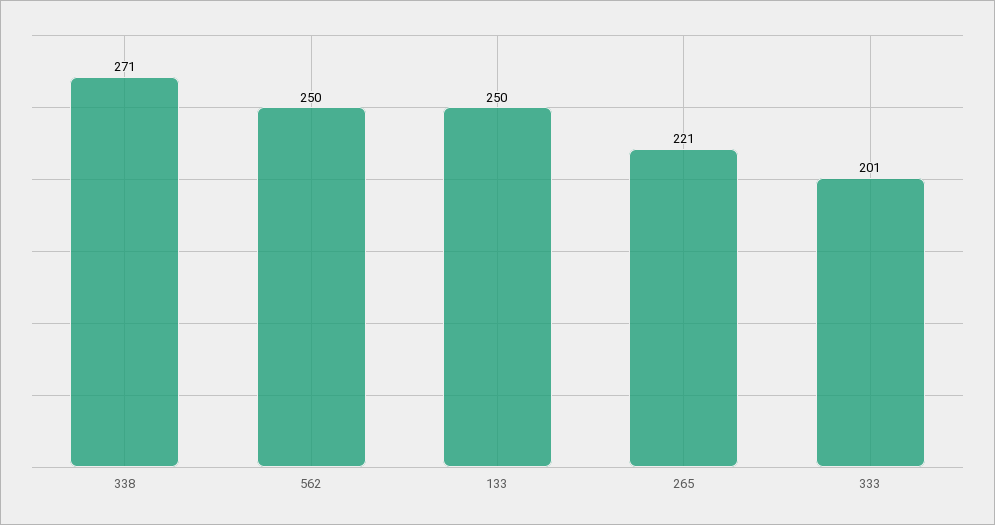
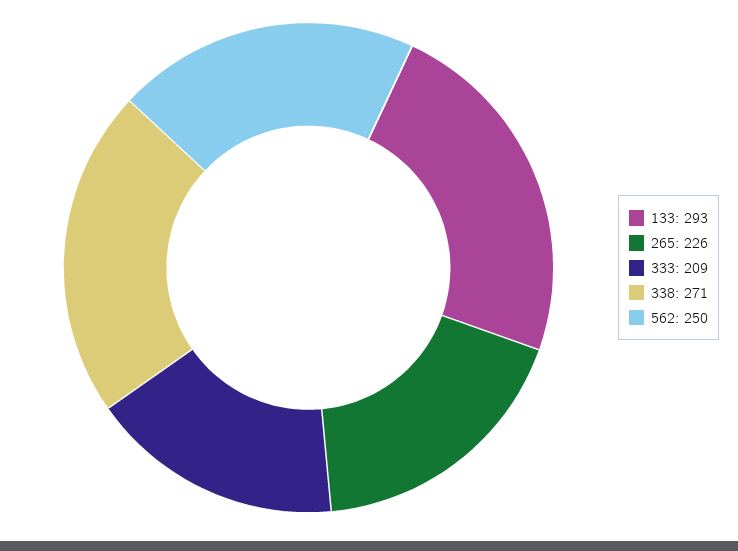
  {
    "338": 271,
    "562": 250,
-   "133": 250,
+   "133": 293,
-   "265": 221,
+   "265": 226,
-   "333": 201
+   "333": 209
  }

